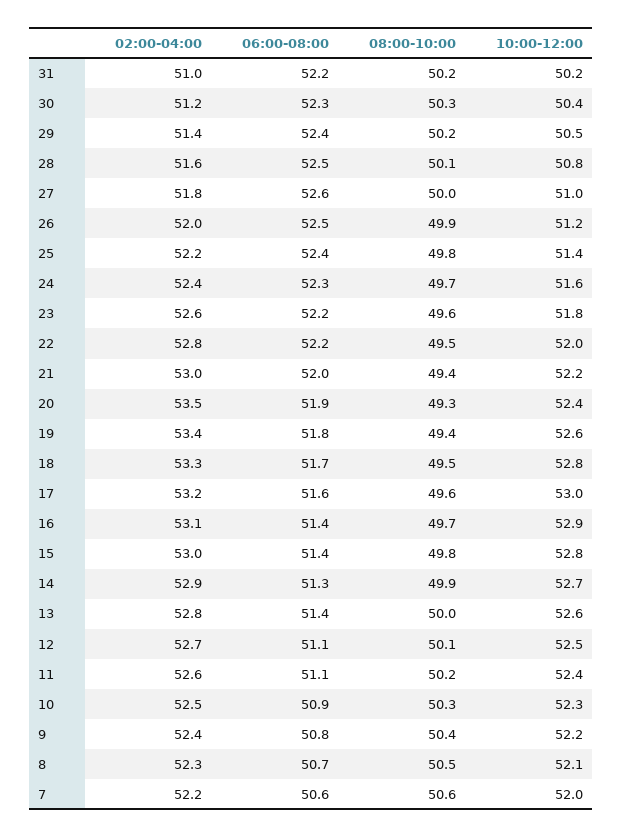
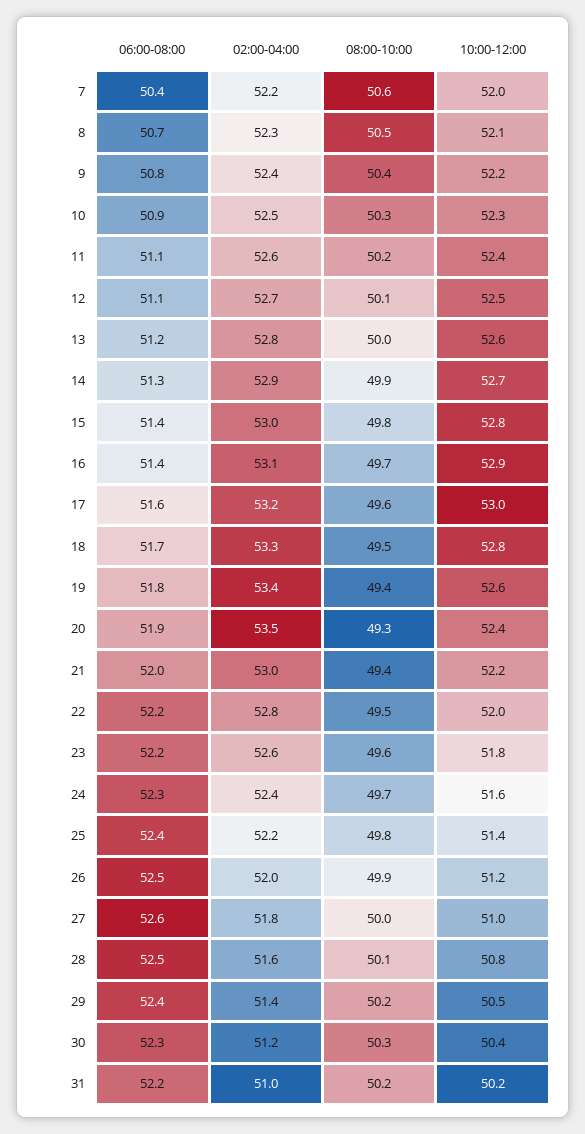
  {
    "02:00-04:00": {
      "31": 51,
      "30": 51.2,
      "29": 51.4,
      "28": 51.6,
      "27": 51.8,
      "26": 52,
      "25": 52.2,
      "24": 52.4,
      "23": 52.6,
      "22": 52.8,
      "21": 53,
      "20": 53.5,
      "19": 53.4,
      "18": 53.3,
      "17": 53.2,
      "16": 53.1,
      "15": 53,
      "14": 52.9,
      "13": 52.8,
      "12": 52.7,
      "11": 52.6,
      "10": 52.5,
      "9": 52.4,
      "8": 52.3,
      "7": 52.2
    },
    "06:00-08:00": {
      "31": 52.2,
      "30": 52.3,
      "29": 52.4,
      "28": 52.5,
      "27": 52.6,
      "26": 52.5,
      "25": 52.4,
      "24": 52.3,
      "23": 52.2,
      "22": 52.2,
      "21": 52,
      "20": 51.9,
      "19": 51.8,
      "18": 51.7,
      "17": 51.6,
      "16": 51.4,
      "15": 51.4,
      "14": 51.3,
-     "13": 51.4,
+     "13": 51.2,
      "12": 51.1,
      "11": 51.1,
      "10": 50.9,
      "9": 50.8,
      "8": 50.7,
-     "7": 50.6
+     "7": 50.4
    },
    "08:00-10:00": {
      "31": 50.2,
      "30": 50.3,
      "29": 50.2,
      "28": 50.1,
      "27": 50,
      "26": 49.9,
      "25": 49.8,
      "24": 49.7,
      "23": 49.6,
      "22": 49.5,
      "21": 49.4,
      "20": 49.3,
      "19": 49.4,
      "18": 49.5,
      "17": 49.6,
      "16": 49.7,
      "15": 49.8,
      "14": 49.9,
      "13": 50,
      "12": 50.1,
      "11": 50.2,
      "10": 50.3,
      "9": 50.4,
      "8": 50.5,
      "7": 50.6
    },
    "10:00-12:00": {
      "31": 50.2,
      "30": 50.4,
      "29": 50.5,
      "28": 50.8,
      "27": 51,
      "26": 51.2,
      "25": 51.4,
      "24": 51.6,
      "23": 51.8,
      "22": 52,
      "21": 52.2,
      "20": 52.4,
      "19": 52.6,
      "18": 52.8,
      "17": 53,
      "16": 52.9,
      "15": 52.8,
      "14": 52.7,
      "13": 52.6,
      "12": 52.5,
      "11": 52.4,
      "10": 52.3,
      "9": 52.2,
      "8": 52.1,
      "7": 52
    }
  }

